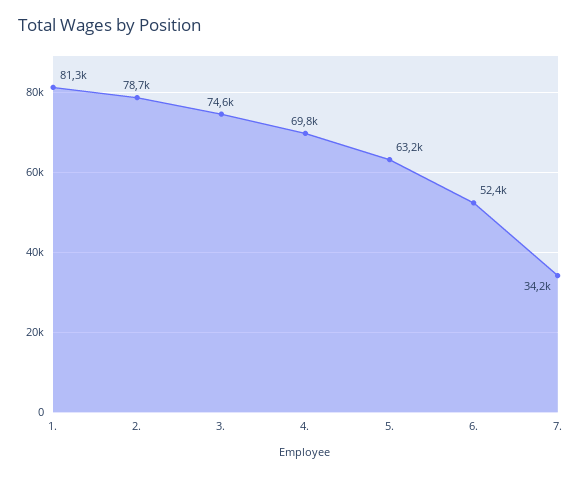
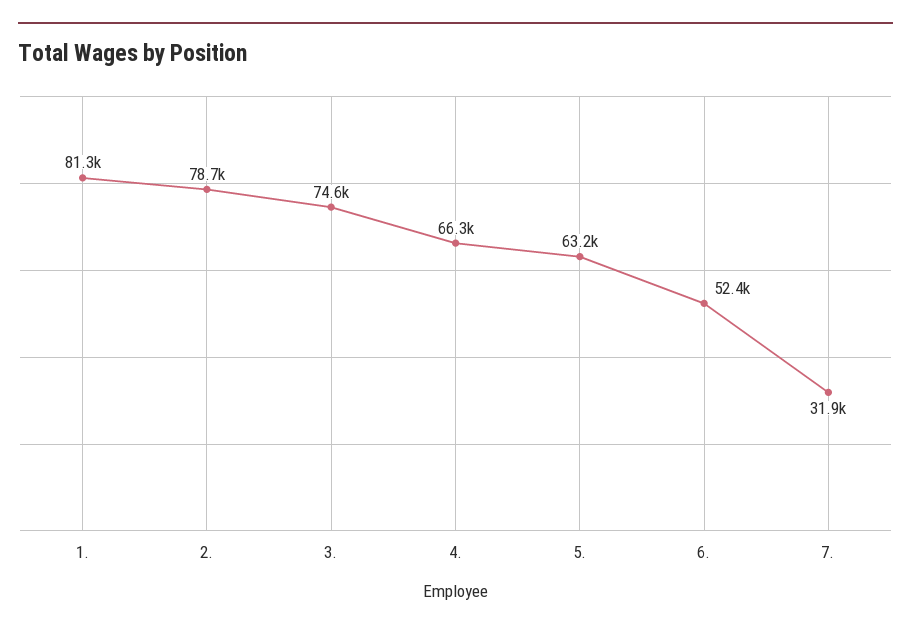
  {
    "1.": 81300,
    "2.": 78700,
    "3.": 74600,
-   "4.": 69800,
+   "4.": 66300,
    "5.": 63200,
    "6.": 52400,
-   "7.": 34200
+   "7.": 31900
  }

